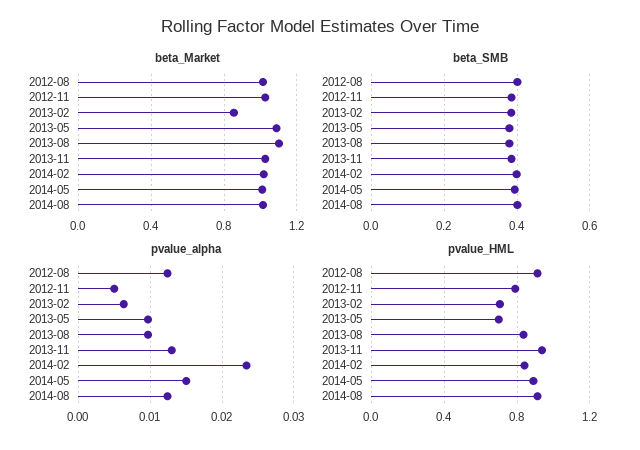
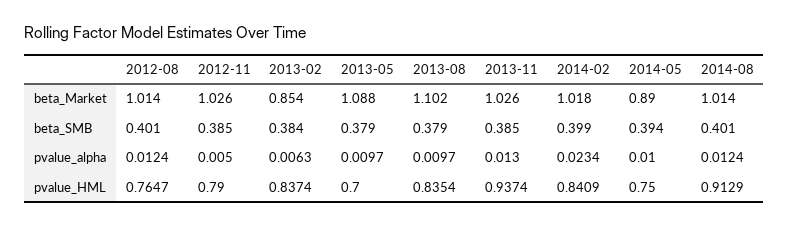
  {
    "beta_Market": {
      "2012-08": 1.014,
      "2012-11": 1.026,
      "2013-02": 0.854,
      "2013-05": 1.088,
      "2013-08": 1.102,
      "2013-11": 1.026,
      "2014-02": 1.018,
-     "2014-05": 1,
+     "2014-05": 0.89,
      "2014-08": 1.014
    },
    "beta_SMB": {
      "2012-08": 0.401,
      "2012-11": 0.385,
      "2013-02": 0.384,
      "2013-05": 0.379,
      "2013-08": 0.379,
      "2013-11": 0.385,
      "2014-02": 0.399,
      "2014-05": 0.394,
      "2014-08": 0.401
    },
    "pvalue_alpha": {
      "2012-08": 0.0124,
      "2012-11": 0.005,
      "2013-02": 0.0063,
      "2013-05": 0.0097,
      "2013-08": 0.0097,
      "2013-11": 0.013,
      "2014-02": 0.0234,
-     "2014-05": 0.015,
+     "2014-05": 0.01,
      "2014-08": 0.0124
    },
    "pvalue_HML": {
-     "2012-08": 0.9,
+     "2012-08": 0.7647,
      "2012-11": 0.79,
-     "2013-02": 0.7,
+     "2013-02": 0.8374,
      "2013-05": 0.7,
      "2013-08": 0.8354,
      "2013-11": 0.9374,
      "2014-02": 0.8409,
-     "2014-05": 0.9,
+     "2014-05": 0.75,
      "2014-08": 0.9129
    }
  }

